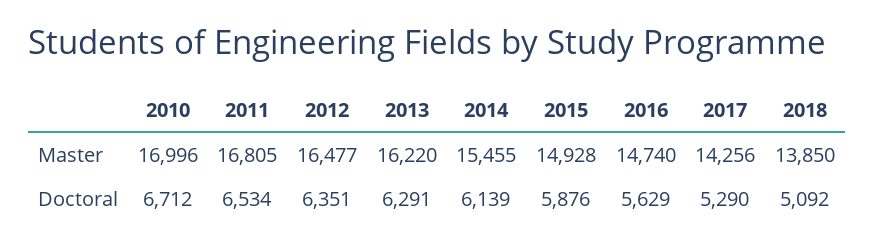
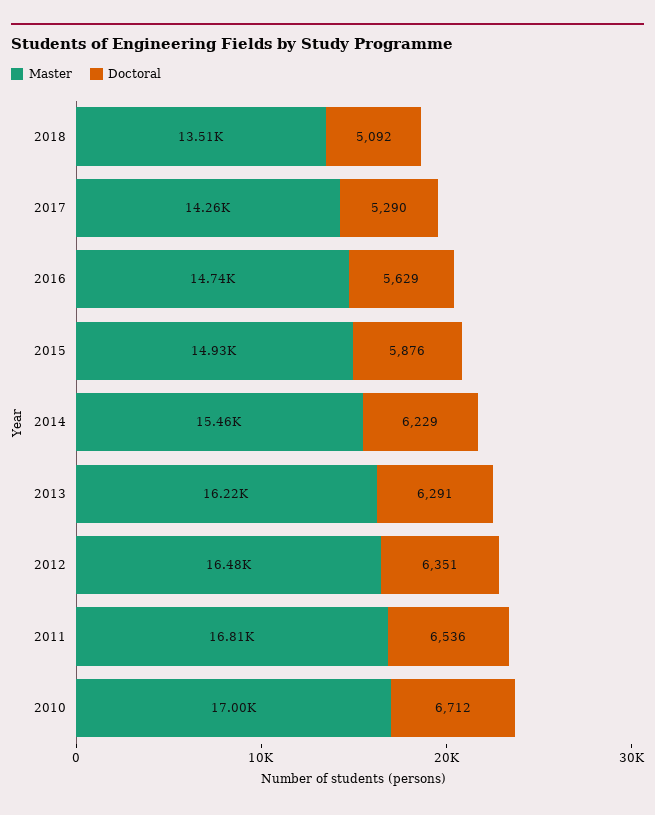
  {
    "Master": {
      "2010": 16996,
      "2011": 16805,
      "2012": 16477,
      "2013": 16220,
      "2014": 15455,
      "2015": 14928,
      "2016": 14740,
      "2017": 14256,
-     "2018": 13850
+     "2018": 13510
    },
    "Doctoral": {
      "2010": 6712,
-     "2011": 6534,
+     "2011": 6536,
      "2012": 6351,
      "2013": 6291,
-     "2014": 6139,
+     "2014": 6229,
      "2015": 5876,
      "2016": 5629,
      "2017": 5290,
      "2018": 5092
    }
  }

